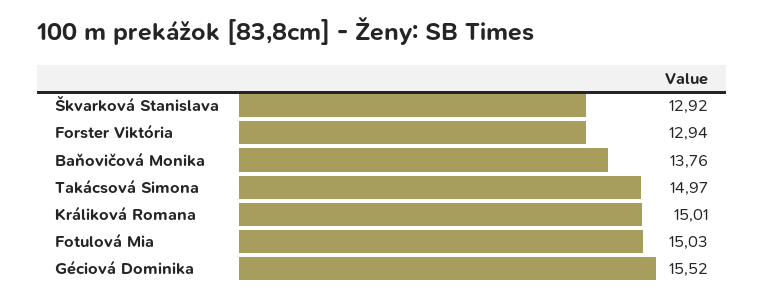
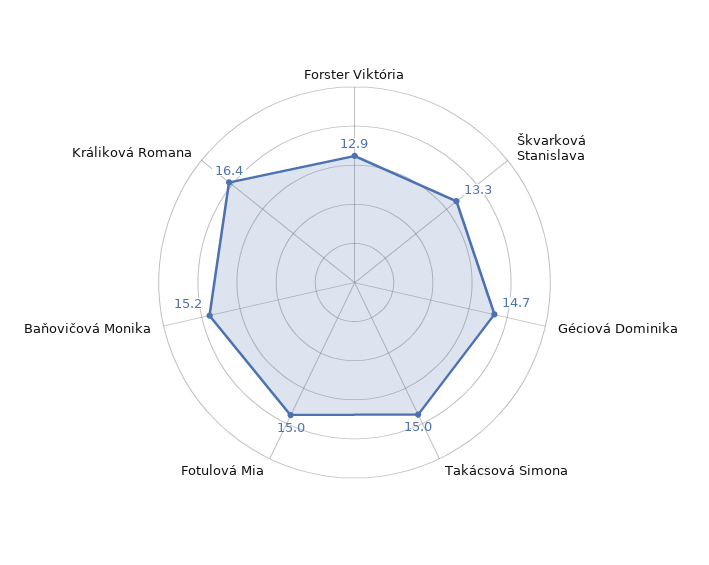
  {
-   "Škvarková Stanislava": 12.92,
+   "Škvarková Stanislava": 13.3,
    "Forster Viktória": 12.94,
-   "Baňovičová Monika": 13.76,
+   "Baňovičová Monika": 15.2,
    "Takácsová Simona": 14.97,
-   "Králiková Romana": 15.01,
+   "Králiková Romana": 16.4,
    "Fotulová Mia": 15.03,
-   "Géciová Dominika": 15.52
+   "Géciová Dominika": 14.7
  }

